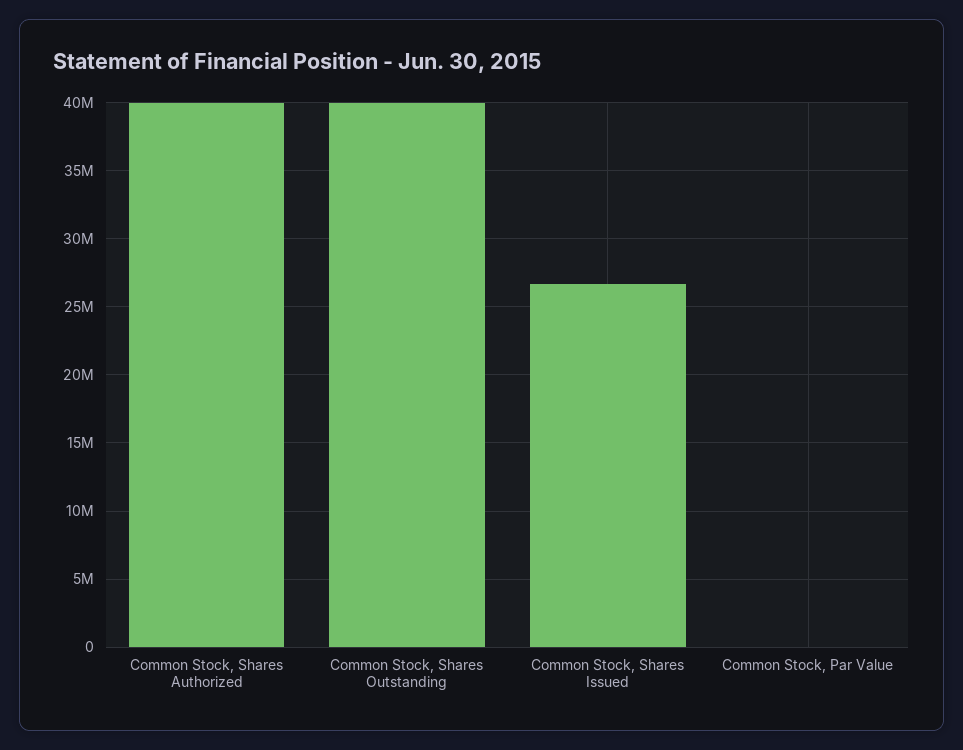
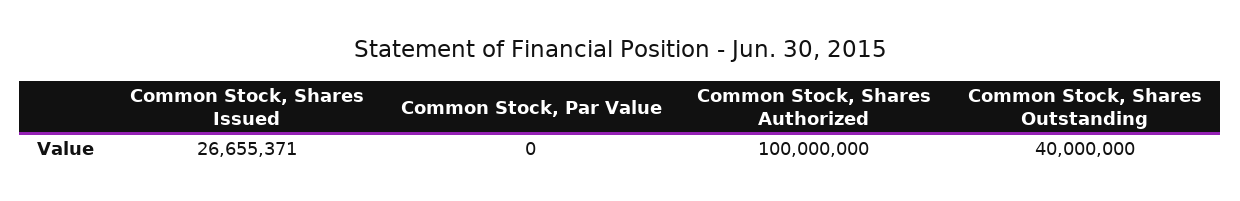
  {
-   "Common Stock, Shares Authorized": 40000000,
+   "Common Stock, Shares Authorized": 100000000,
    "Common Stock, Shares Outstanding": 40000000,
    "Common Stock, Shares Issued": 26655371,
    "Common Stock, Par Value": 0
  }

